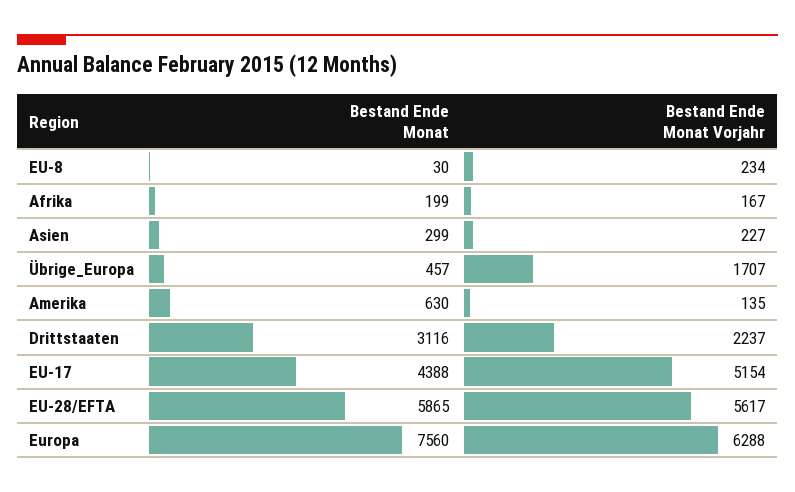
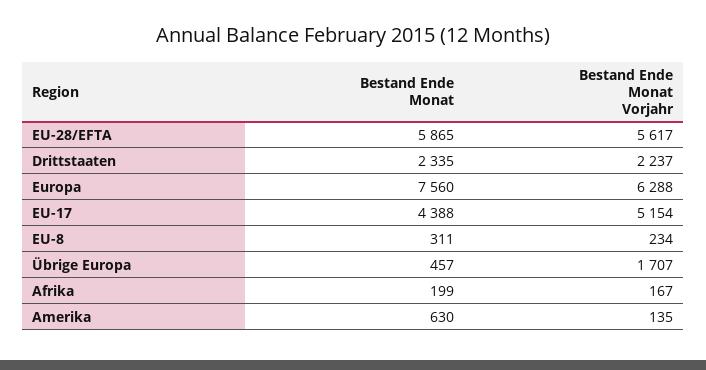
  {
    "Bestand Ende Monat": {
-     "EU-8": 30,
+     "EU-8": 311,
      "Afrika": 199,
-     "Asien": 299,
      "Übrige_Europa": 457,
      "Amerika": 630,
-     "Drittstaaten": 3116,
+     "Drittstaaten": 2335,
      "EU-17": 4388,
      "EU-28/EFTA": 5865,
      "Europa": 7560
    },
    "Bestand Ende Monat Vorjahr": {
      "EU-8": 234,
      "Afrika": 167,
-     "Asien": 227,
      "Übrige_Europa": 1707,
      "Amerika": 135,
      "Drittstaaten": 2237,
      "EU-17": 5154,
      "EU-28/EFTA": 5617,
      "Europa": 6288
    }
  }

